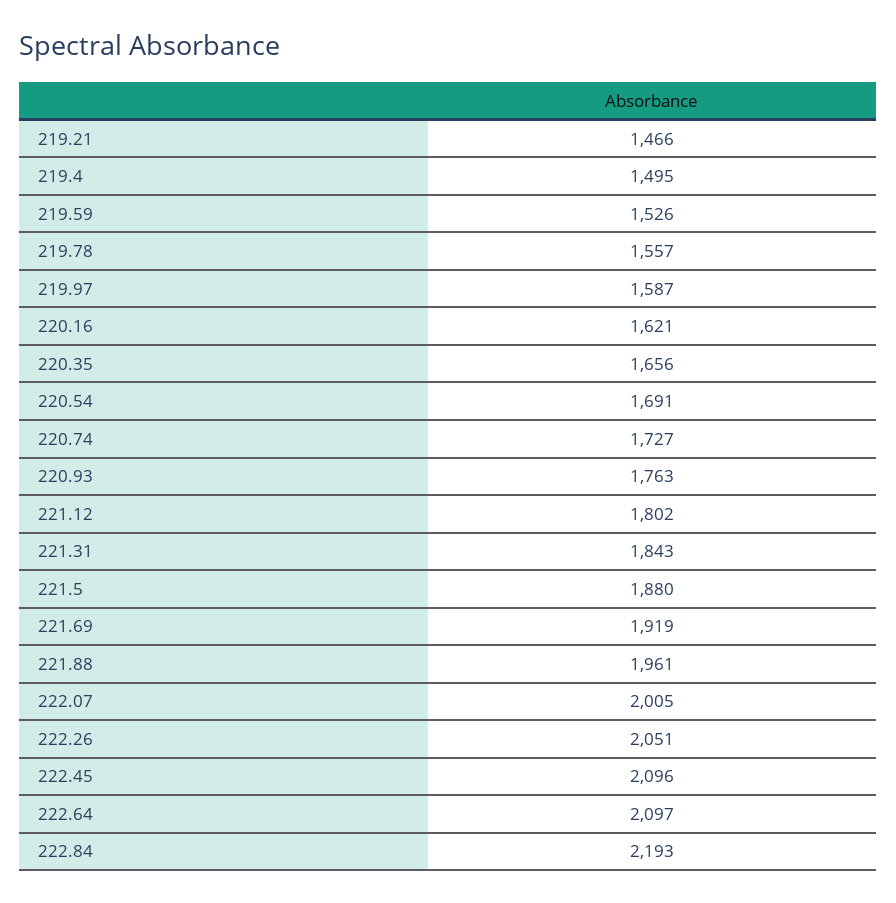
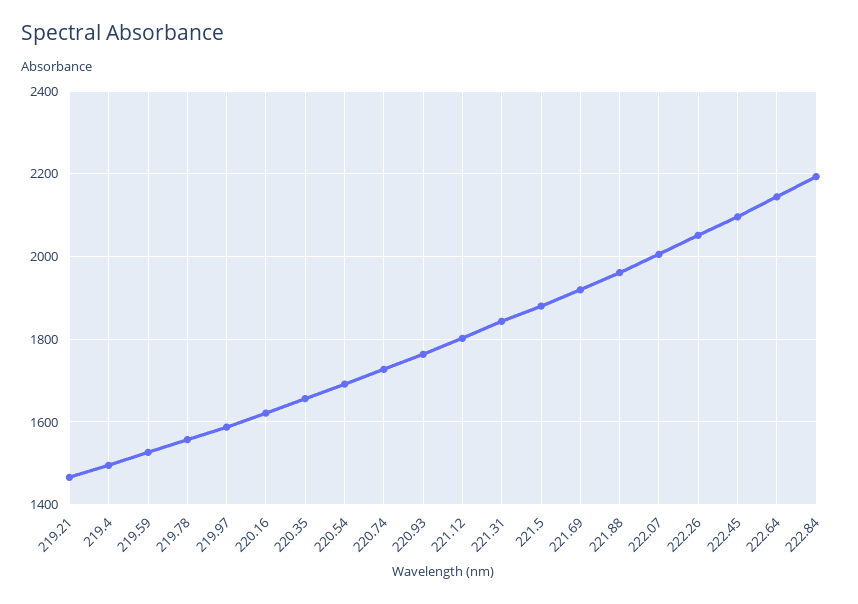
  {
    "219.21": 1466,
    "219.4": 1495,
    "219.59": 1526,
    "219.78": 1557,
    "219.97": 1587,
    "220.16": 1621,
    "220.35": 1656,
    "220.54": 1691,
    "220.74": 1727,
    "220.93": 1763,
    "221.12": 1802,
    "221.31": 1843,
    "221.5": 1880,
    "221.69": 1919,
    "221.88": 1961,
    "222.07": 2005,
    "222.26": 2051,
    "222.45": 2096,
-   "222.64": 2097,
+   "222.64": 2140,
    "222.84": 2193
  }

